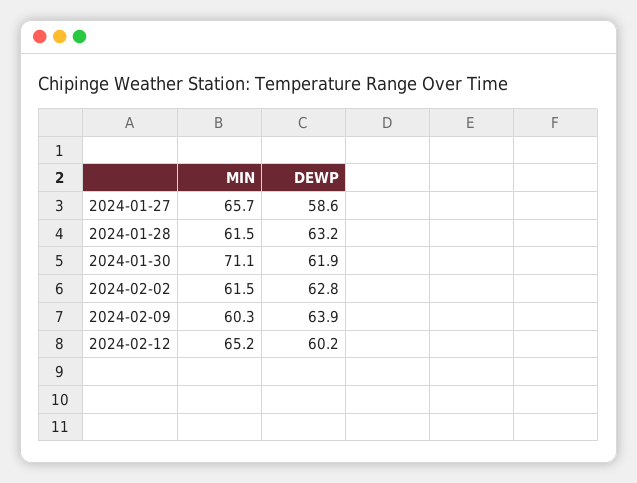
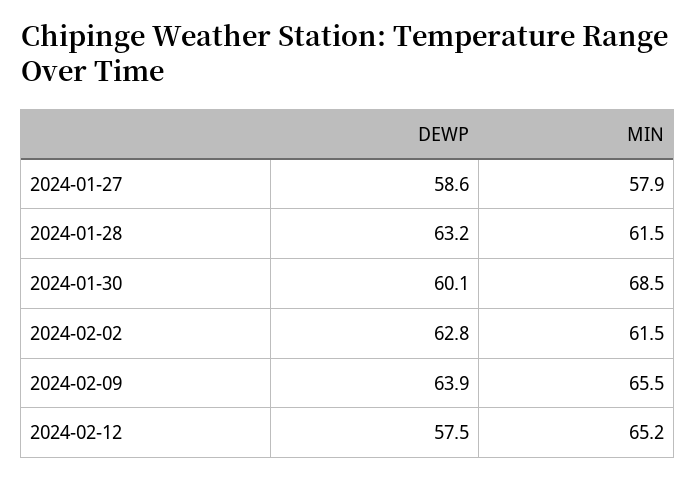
  {
    "MIN": {
-     "2024-01-27": 65.7,
+     "2024-01-27": 57.9,
      "2024-01-28": 61.5,
-     "2024-01-30": 71.1,
+     "2024-01-30": 68.5,
      "2024-02-02": 61.5,
-     "2024-02-09": 60.3,
+     "2024-02-09": 65.5,
      "2024-02-12": 65.2
    },
    "DEWP": {
      "2024-01-27": 58.6,
      "2024-01-28": 63.2,
-     "2024-01-30": 61.9,
+     "2024-01-30": 60.1,
      "2024-02-02": 62.8,
      "2024-02-09": 63.9,
-     "2024-02-12": 60.2
+     "2024-02-12": 57.5
    }
  }

